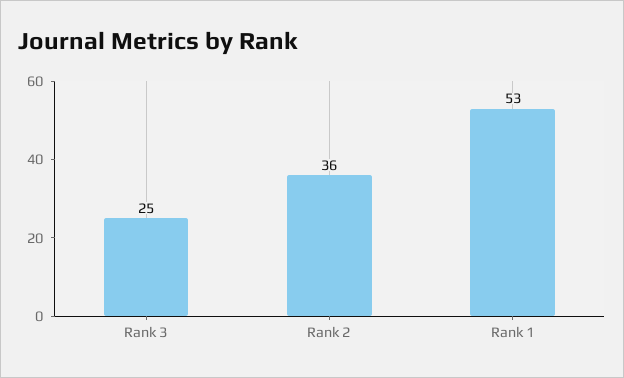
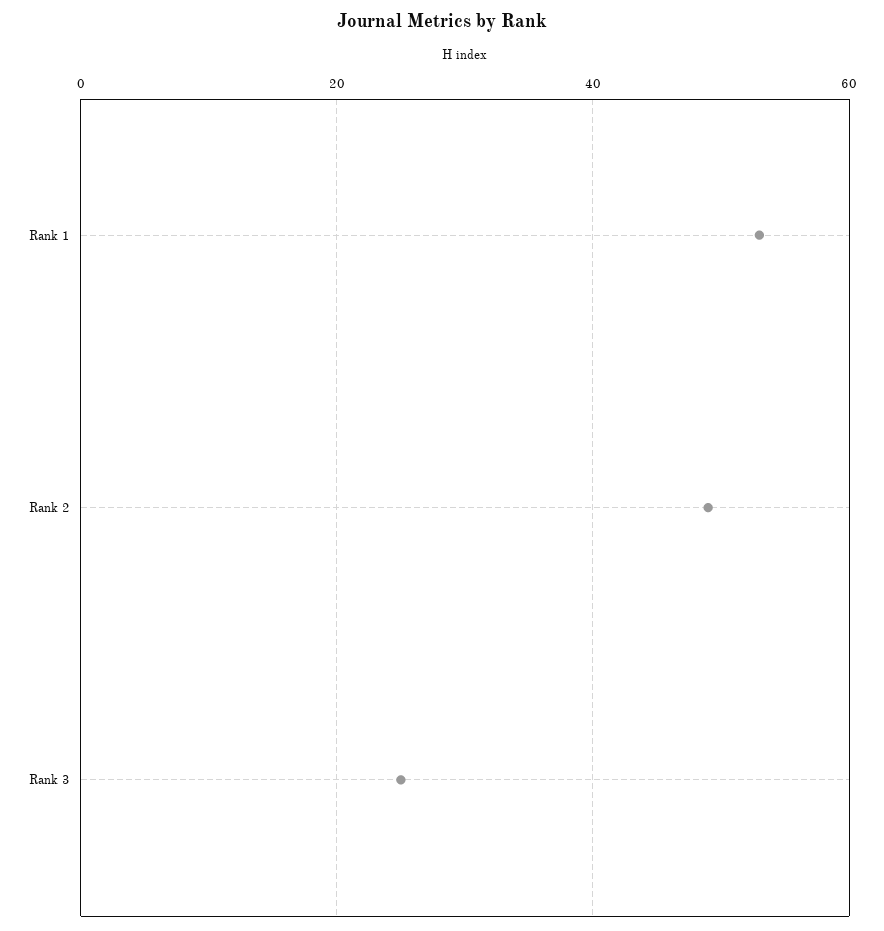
  {
    "Rank 3": 25,
-   "Rank 2": 36,
+   "Rank 2": 50,
    "Rank 1": 53
  }

